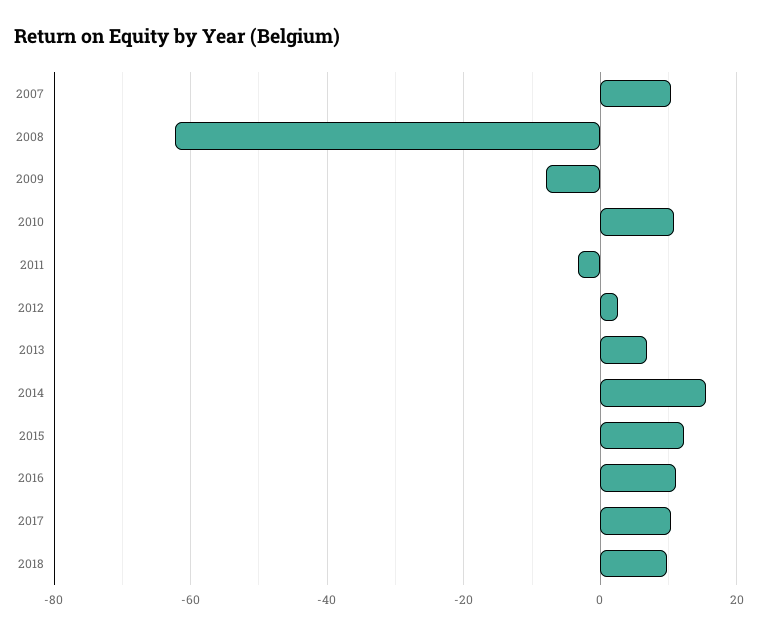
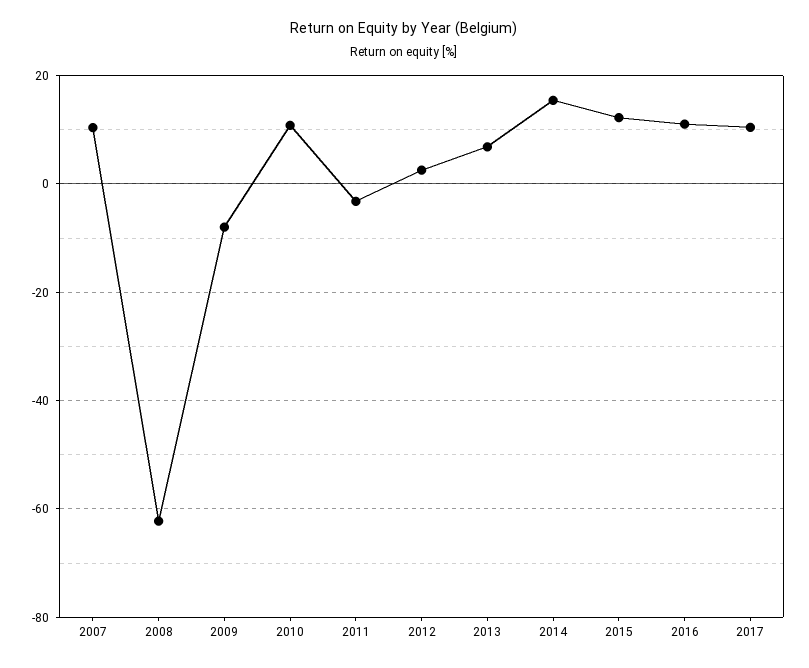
  {
    "2007": 10,
    "2008": -62,
    "2009": -8,
    "2010": 10,
    "2011": -4,
    "2012": 2,
    "2013": 6,
    "2014": 16,
    "2015": 12,
    "2016": 12,
-   "2017": 10,
+   "2017": 10
-   "2018": 10
  }

